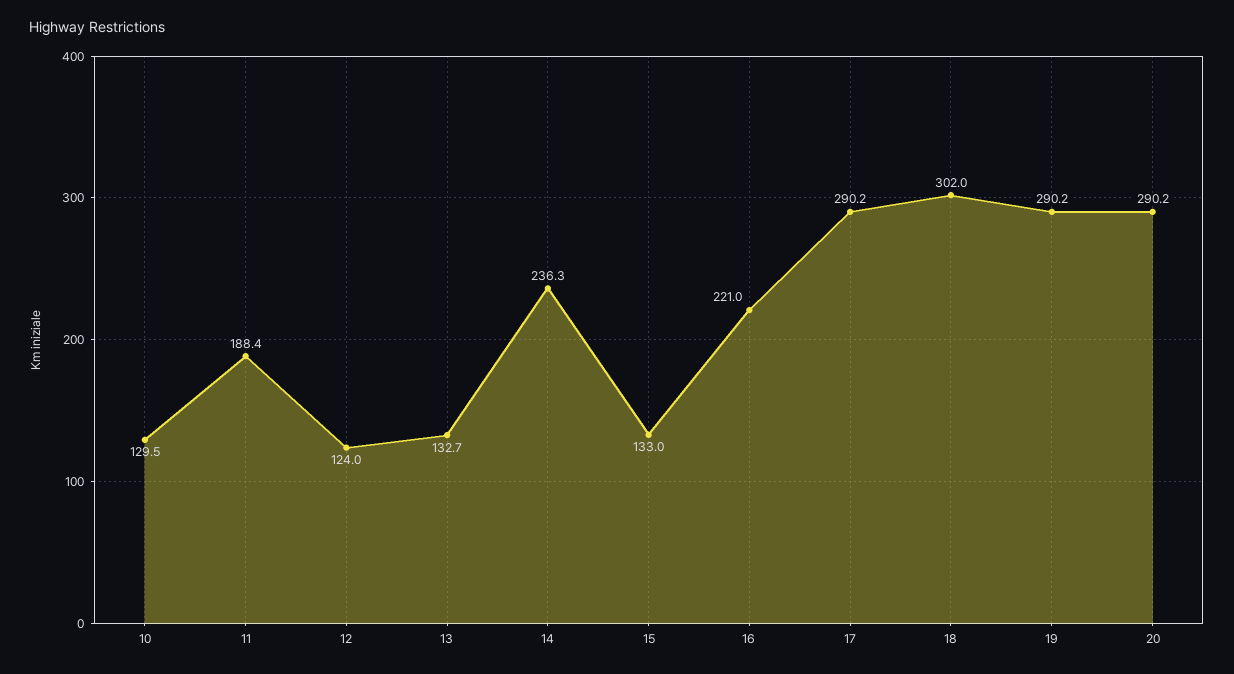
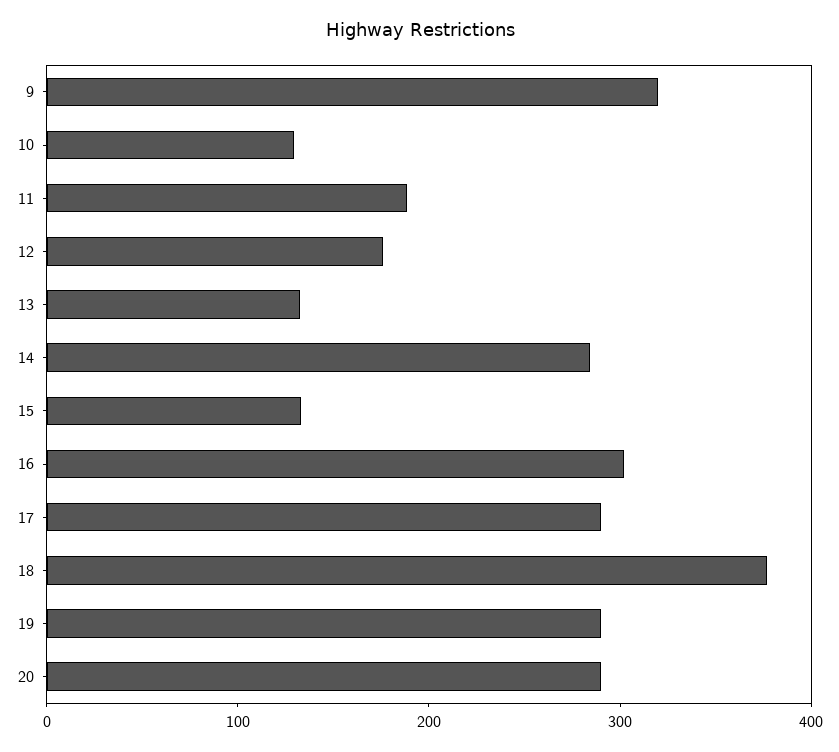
  {
    "10": 129.5,
    "11": 188.4,
-   "12": 124,
+   "12": 180,
    "13": 132.7,
-   "14": 236.3,
+   "14": 280,
    "15": 133,
-   "16": 221,
+   "16": 300,
    "17": 290.2,
-   "18": 302,
+   "18": 380,
    "19": 290.2,
-   "20": 290.2
+   "20": 290.2,
+   "9": 320
  }

